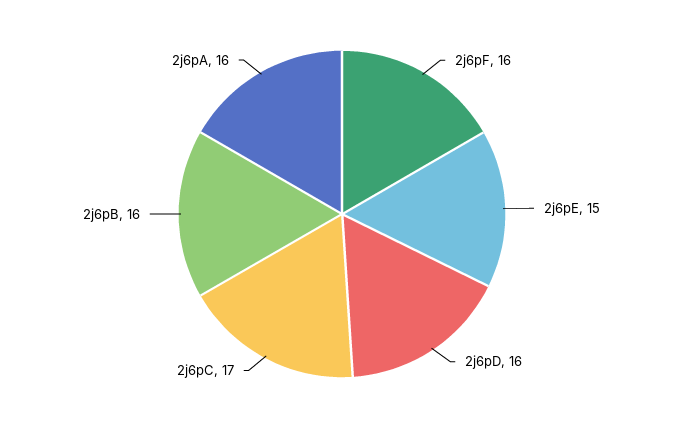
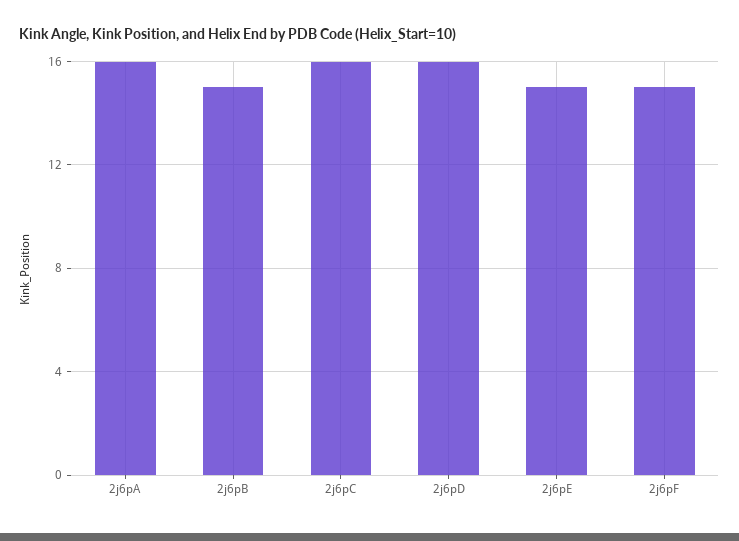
  {
-   "2j6pF": 16,
+   "2j6pF": 15,
    "2j6pE": 15,
    "2j6pD": 16,
-   "2j6pC": 17,
+   "2j6pC": 16,
-   "2j6pB": 16,
+   "2j6pB": 15,
    "2j6pA": 16
  }

